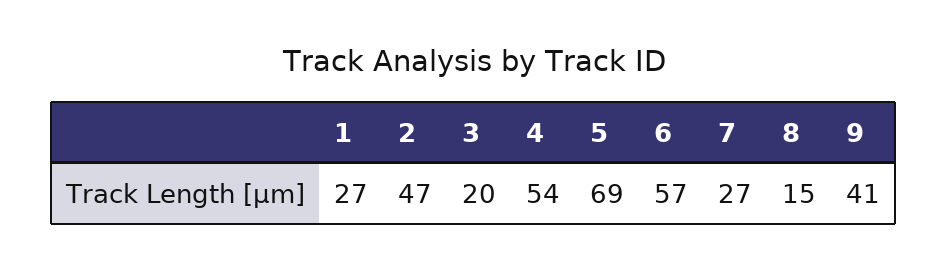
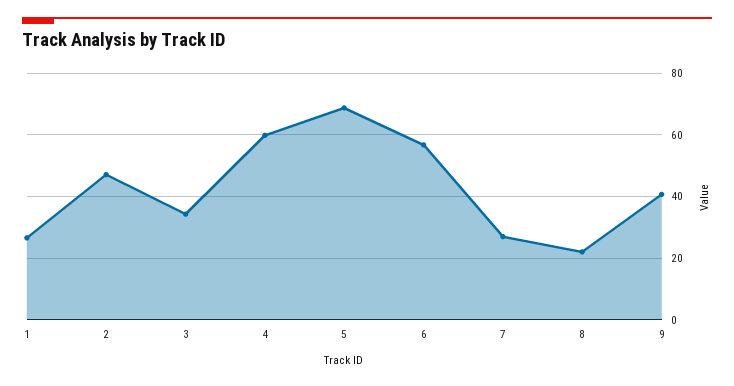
  {
    "1": 27,
    "2": 47,
-   "3": 20,
+   "3": 34,
-   "4": 54,
+   "4": 60,
    "5": 69,
    "6": 57,
    "7": 27,
-   "8": 15,
+   "8": 22,
    "9": 41
  }

